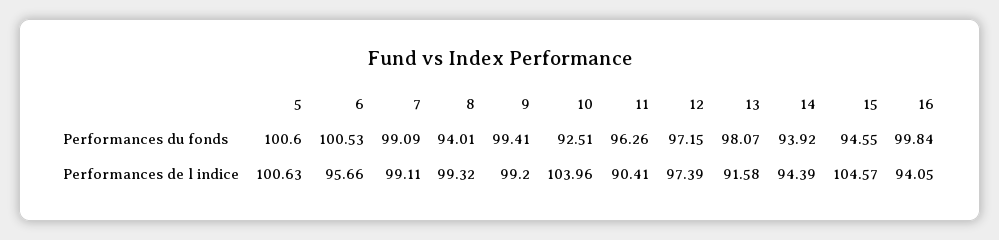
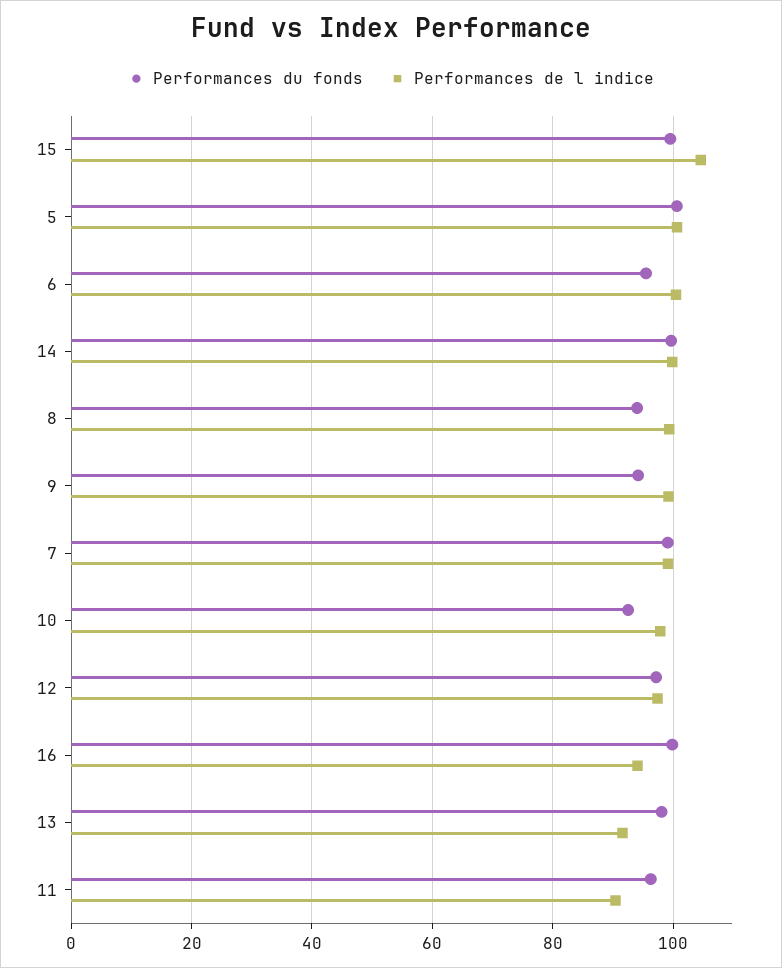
  {
    "Performances du fonds": {
      "5": 100.6,
-     "6": 100.53,
+     "6": 96,
      "7": 99.09,
      "8": 94.01,
-     "9": 99.41,
+     "9": 94,
      "10": 92.51,
      "11": 96.26,
      "12": 97.15,
      "13": 98.07,
-     "14": 93.92,
+     "14": 100,
-     "15": 94.55,
+     "15": 100,
      "16": 99.84
    },
    "Performances de l indice": {
      "5": 100.63,
-     "6": 95.66,
+     "6": 100,
      "7": 99.11,
      "8": 99.32,
      "9": 99.2,
-     "10": 103.96,
+     "10": 98,
      "11": 90.41,
      "12": 97.39,
      "13": 91.58,
-     "14": 94.39,
+     "14": 100,
      "15": 104.57,
      "16": 94.05
    }
  }

